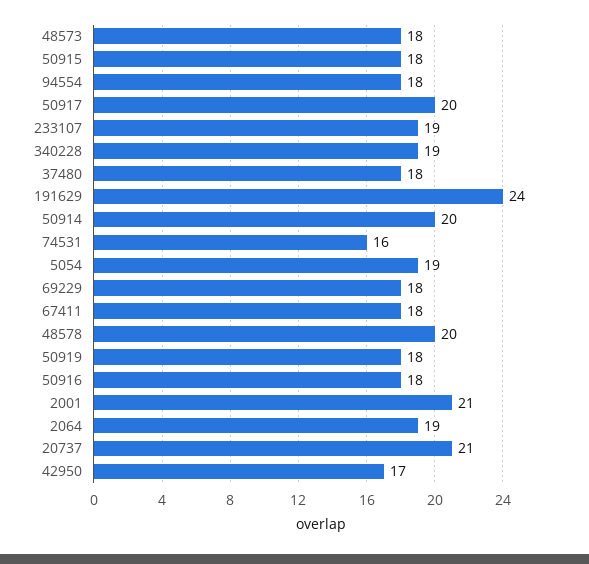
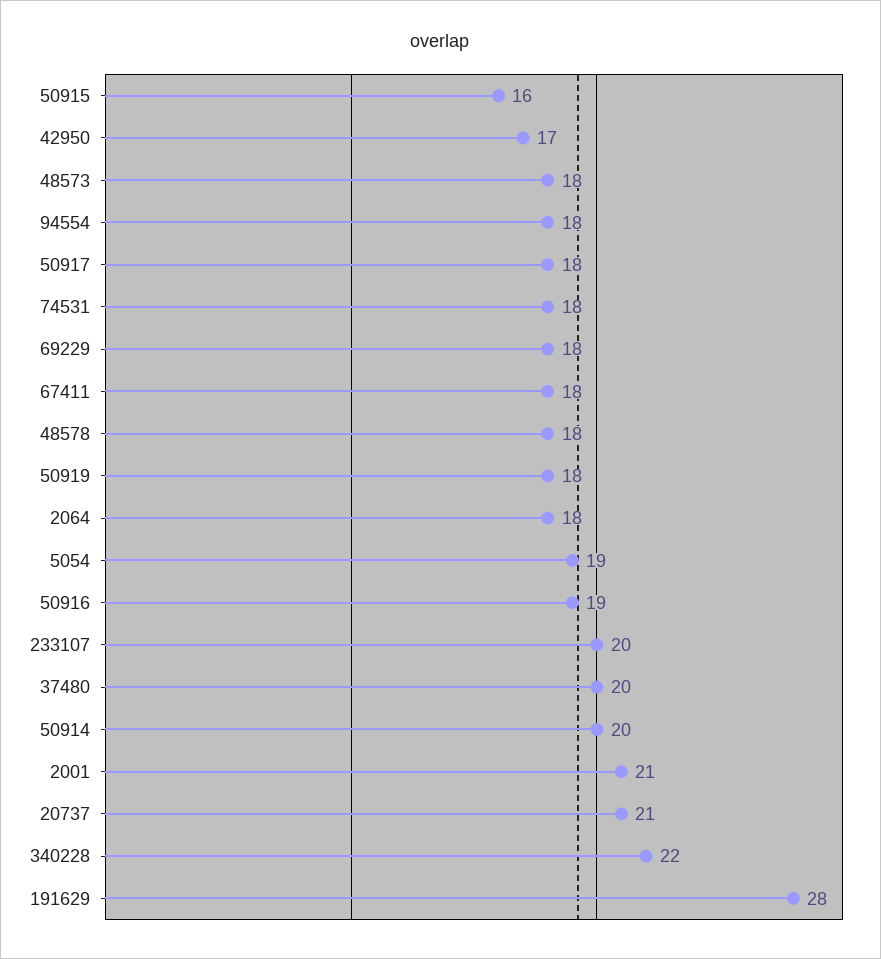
  {
    "48573": 18,
-   "50915": 18,
+   "50915": 16,
    "94554": 18,
-   "50917": 20,
+   "50917": 18,
-   "233107": 19,
+   "233107": 20,
-   "340228": 19,
+   "340228": 22,
-   "37480": 18,
+   "37480": 20,
-   "191629": 24,
+   "191629": 28,
    "50914": 20,
-   "74531": 16,
+   "74531": 18,
    "5054": 19,
    "69229": 18,
    "67411": 18,
-   "48578": 20,
+   "48578": 18,
    "50919": 18,
-   "50916": 18,
+   "50916": 19,
    "2001": 21,
-   "2064": 19,
+   "2064": 18,
    "20737": 21,
    "42950": 17
  }

